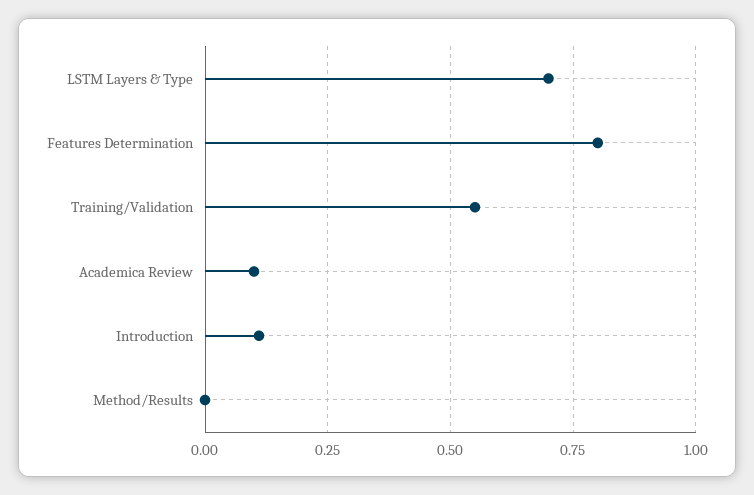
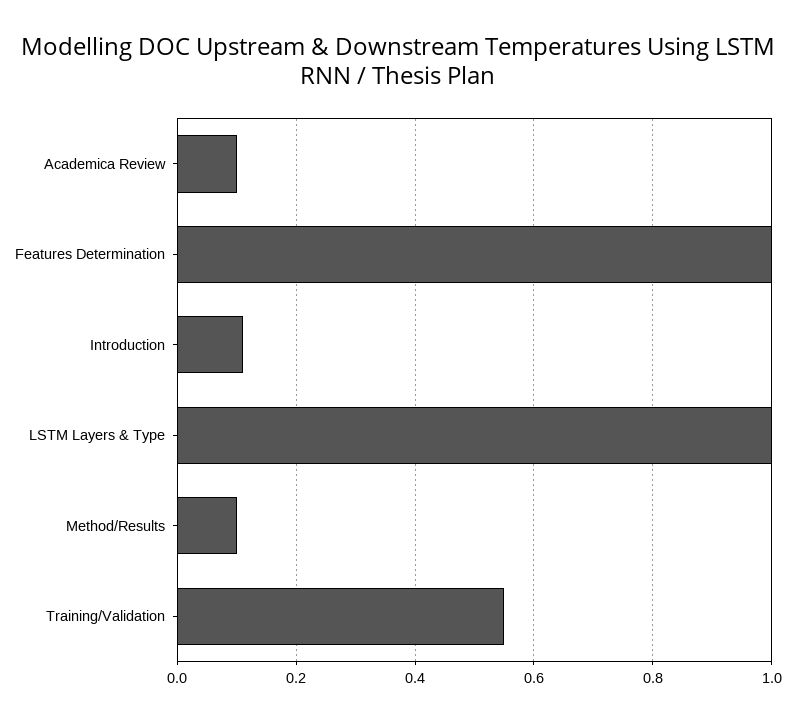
  {
-   "LSTM Layers & Type": 0.7,
+   "LSTM Layers & Type": 1,
-   "Features Determination": 0.8,
+   "Features Determination": 1,
    "Training/Validation": 0.55,
    "Academica Review": 0.1,
    "Introduction": 0.1,
-   "Method/Results": 0
+   "Method/Results": 0.1
  }

